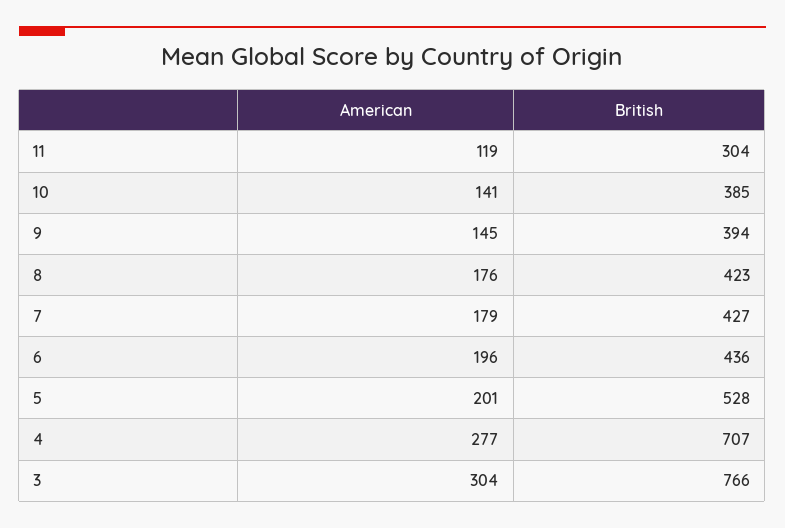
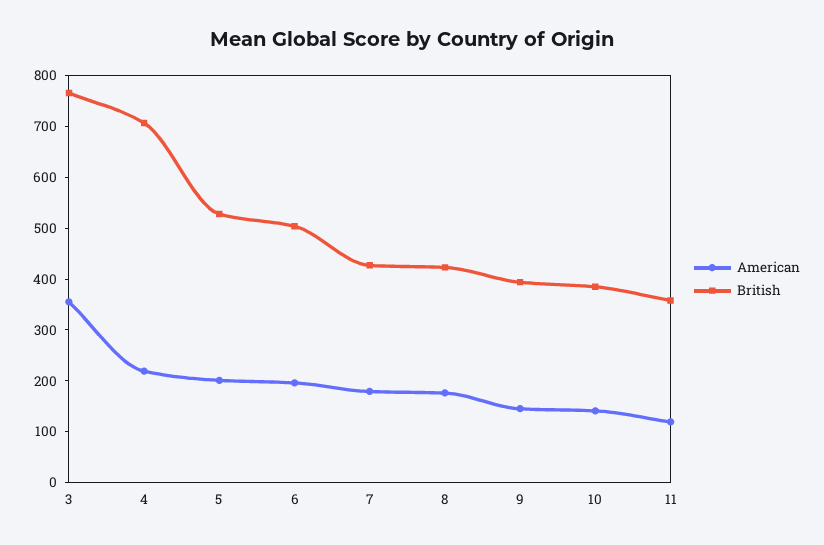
  {
    "American": {
      "11": 119,
      "10": 141,
      "9": 145,
      "8": 176,
      "7": 179,
      "6": 196,
      "5": 201,
-     "4": 277,
+     "4": 220,
-     "3": 304
+     "3": 360
    },
    "British": {
-     "11": 304,
+     "11": 360,
      "10": 385,
      "9": 394,
      "8": 423,
      "7": 427,
-     "6": 436,
+     "6": 500,
      "5": 528,
      "4": 707,
      "3": 766
    }
  }

